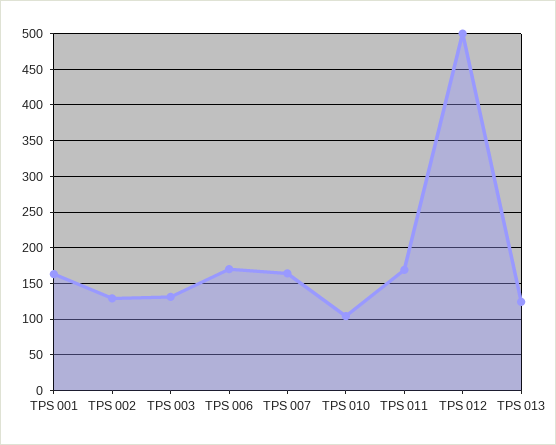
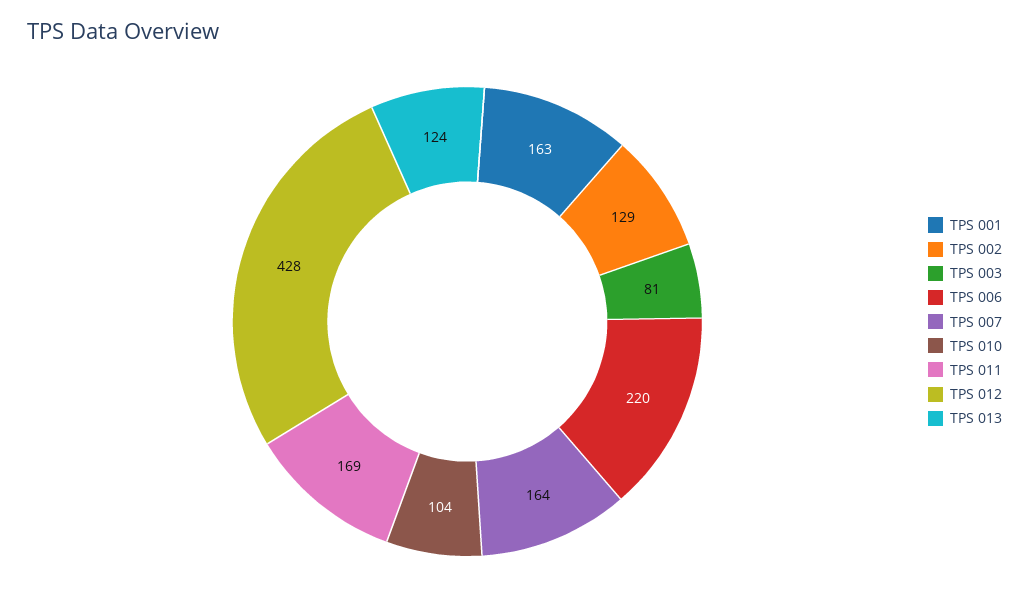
  {
    "TPS 001": 163,
    "TPS 002": 129,
-   "TPS 003": 130,
+   "TPS 003": 81,
-   "TPS 006": 170,
+   "TPS 006": 220,
    "TPS 007": 164,
    "TPS 010": 104,
    "TPS 011": 169,
-   "TPS 012": 500,
+   "TPS 012": 428,
    "TPS 013": 124
  }

